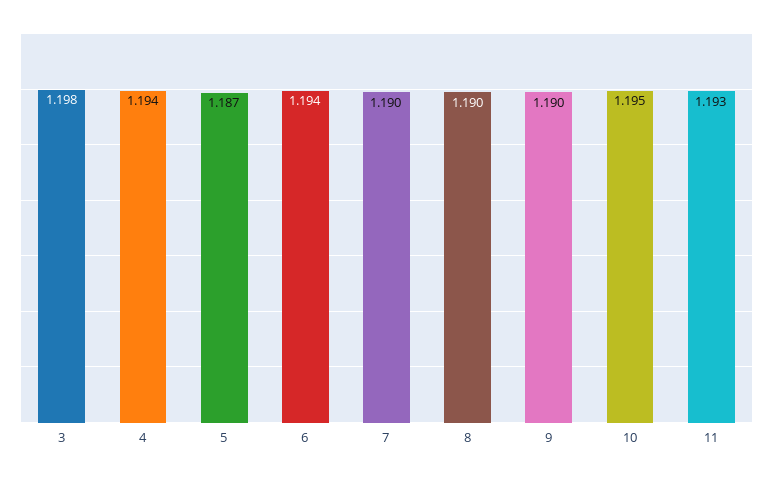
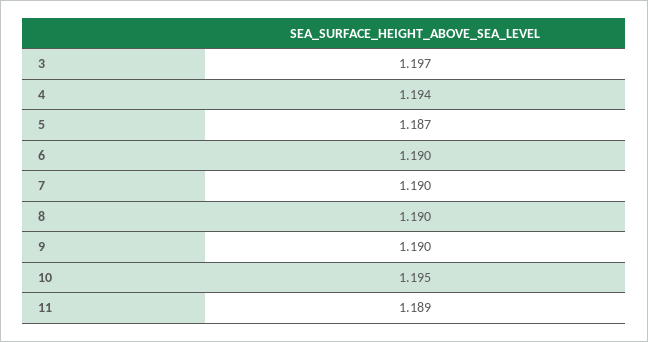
  {
-   "3": 1.198,
+   "3": 1.197,
    "4": 1.194,
    "5": 1.187,
-   "6": 1.194,
+   "6": 1.19,
    "7": 1.19,
    "8": 1.19,
    "9": 1.19,
    "10": 1.195,
-   "11": 1.193
+   "11": 1.189
  }

